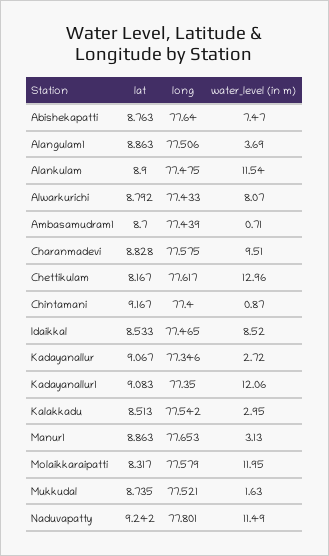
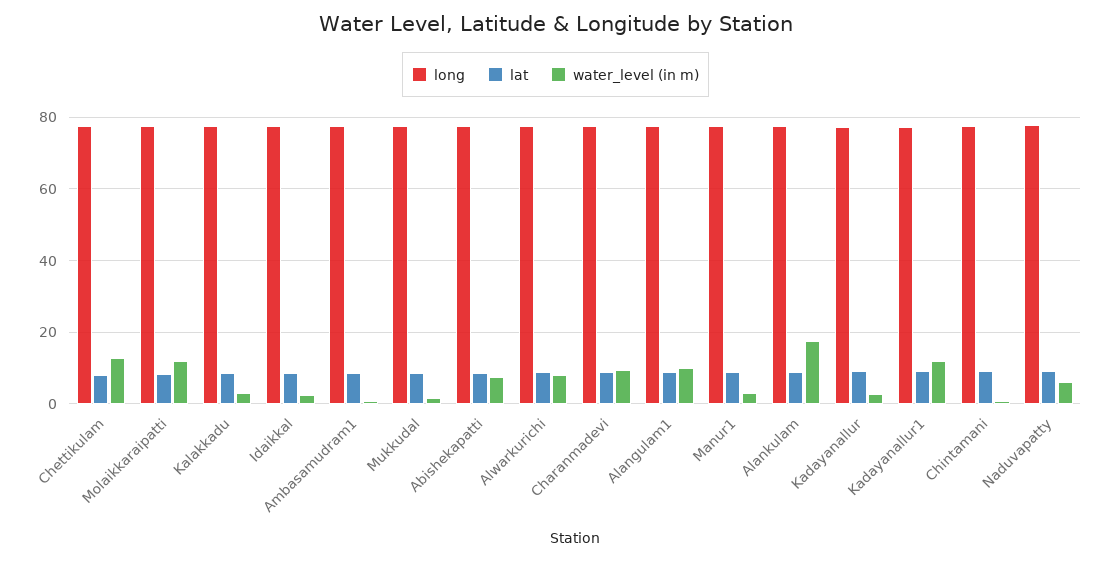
  {
    "lat": {
      "Abishekapatti": 8.763,
      "Alangulam1": 8.863,
      "Alankulam": 8.9,
      "Alwarkurichi": 8.792,
      "Ambasamudram1": 8.7,
      "Charanmadevi": 8.828,
      "Chettikulam": 8.167,
      "Chintamani": 9.167,
      "Idaikkal": 8.533,
      "Kadayanallur": 9.067,
      "Kadayanallur1": 9.083,
      "Kalakkadu": 8.513,
      "Manur1": 8.863,
      "Molaikkaraipatti": 8.317,
      "Mukkudal": 8.735,
      "Naduvapatty": 9.242
    },
    "long": {
      "Abishekapatti": 77.64,
      "Alangulam1": 77.506,
      "Alankulam": 77.475,
      "Alwarkurichi": 77.433,
      "Ambasamudram1": 77.439,
      "Charanmadevi": 77.575,
      "Chettikulam": 77.617,
      "Chintamani": 77.4,
      "Idaikkal": 77.465,
      "Kadayanallur": 77.346,
      "Kadayanallur1": 77.35,
      "Kalakkadu": 77.542,
      "Manur1": 77.653,
      "Molaikkaraipatti": 77.579,
      "Mukkudal": 77.521,
      "Naduvapatty": 77.801
    },
    "water_level (in m)": {
      "Abishekapatti": 7.47,
-     "Alangulam1": 3.69,
+     "Alangulam1": 10,
-     "Alankulam": 11.54,
+     "Alankulam": 18,
      "Alwarkurichi": 8.07,
      "Ambasamudram1": 0.71,
      "Charanmadevi": 9.51,
      "Chettikulam": 12.96,
      "Chintamani": 0.87,
-     "Idaikkal": 8.52,
+     "Idaikkal": 2,
      "Kadayanallur": 2.72,
      "Kadayanallur1": 12.06,
      "Kalakkadu": 2.95,
      "Manur1": 3.13,
      "Molaikkaraipatti": 11.95,
      "Mukkudal": 1.63,
-     "Naduvapatty": 11.49
+     "Naduvapatty": 6
    }
  }

